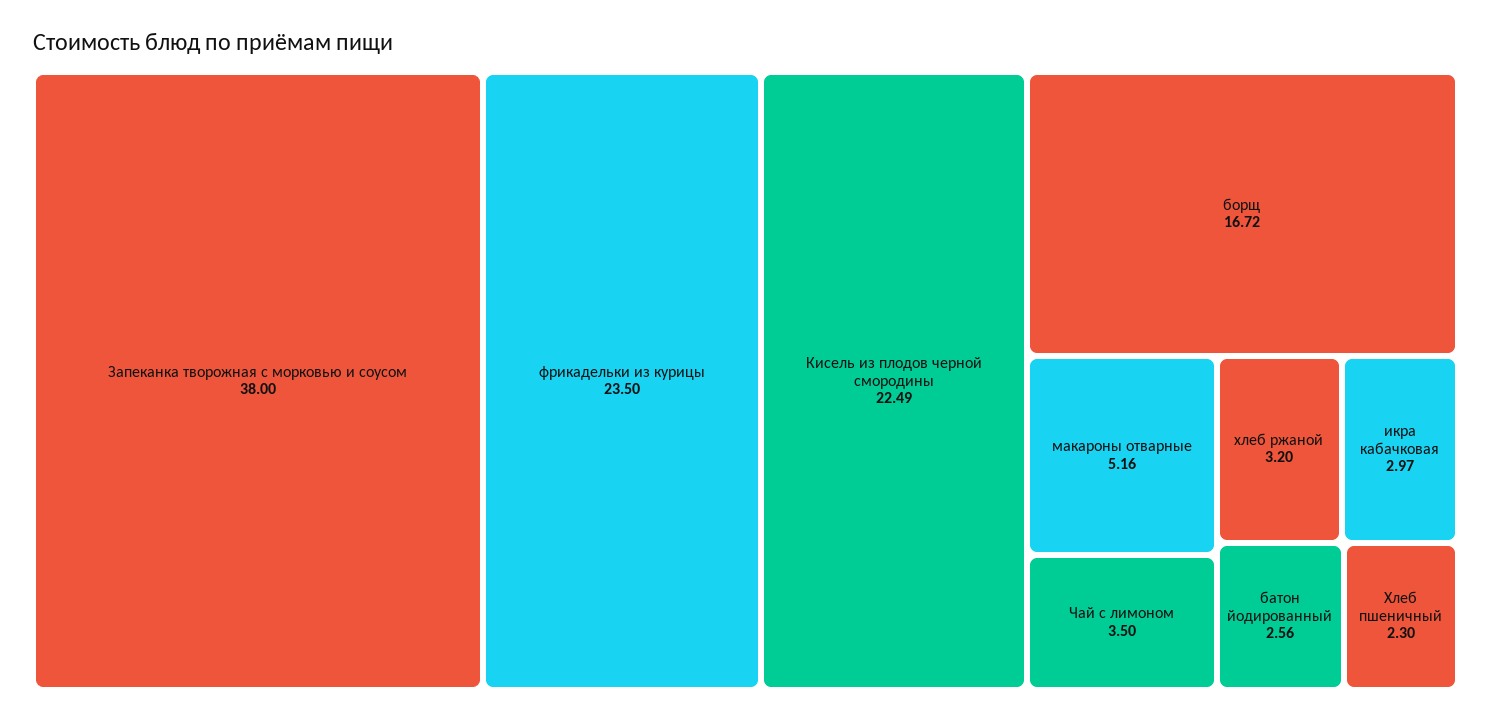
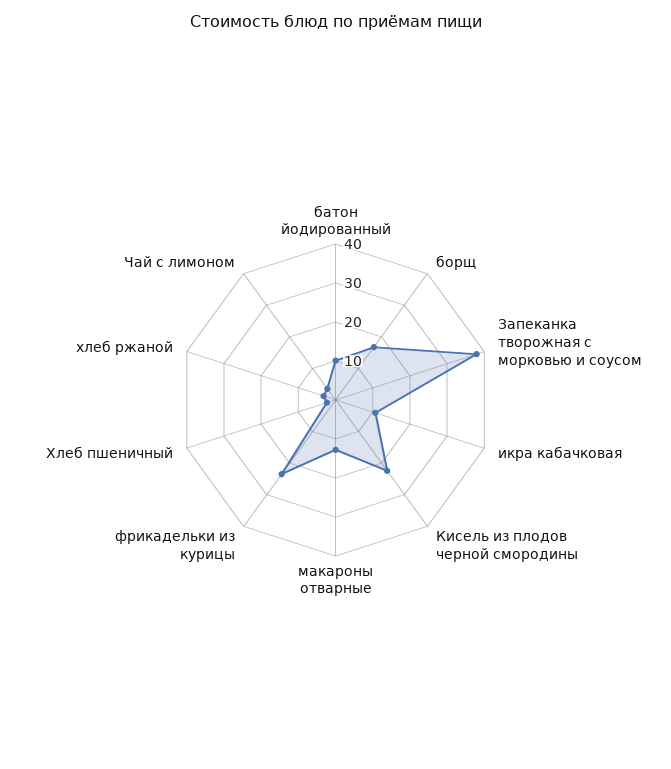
  {
    "Запеканка творожная с морковью и соусом": 38,
    "фрикадельки из курицы": 23.5,
    "Кисель из плодов черной смородины": 22.49,
    "борщ": 16.72,
-   "макароны отварные": 5.16,
+   "макароны отварные": 12.5,
    "Чай с лимоном": 3.5,
    "хлеб ржаной": 3.2,
-   "икра кабачковая": 2.97,
+   "икра кабачковая": 10,
-   "батон йодированный": 2.56,
+   "батон йодированный": 10,
    "Хлеб пшеничный": 2.3
  }

